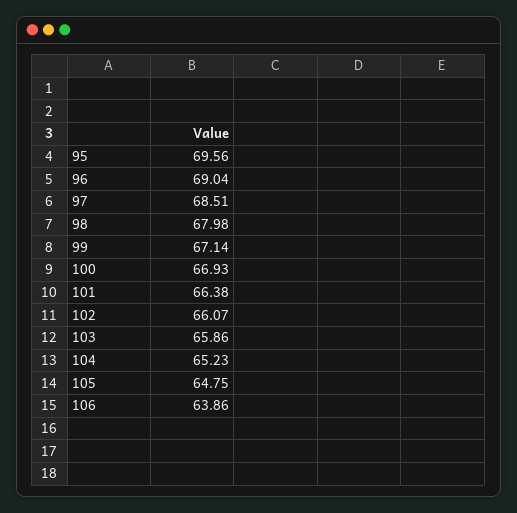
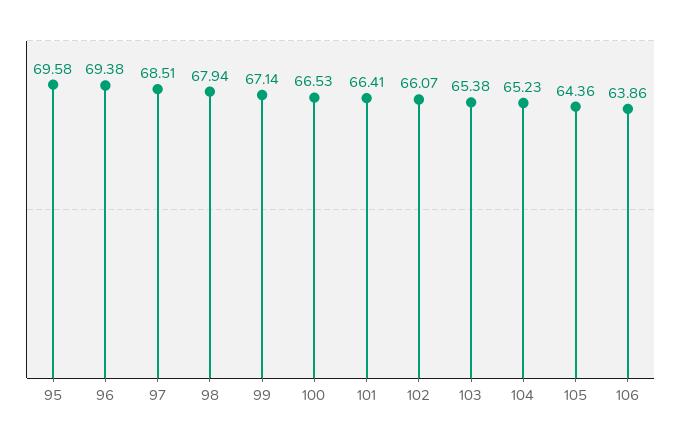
  {
-   "95": 69.56,
+   "95": 69.58,
-   "96": 69.04,
+   "96": 69.38,
    "97": 68.51,
-   "98": 67.98,
+   "98": 67.94,
    "99": 67.14,
-   "100": 66.93,
+   "100": 66.53,
-   "101": 66.38,
+   "101": 66.41,
    "102": 66.07,
-   "103": 65.86,
+   "103": 65.38,
    "104": 65.23,
-   "105": 64.75,
+   "105": 64.36,
    "106": 63.86
  }

